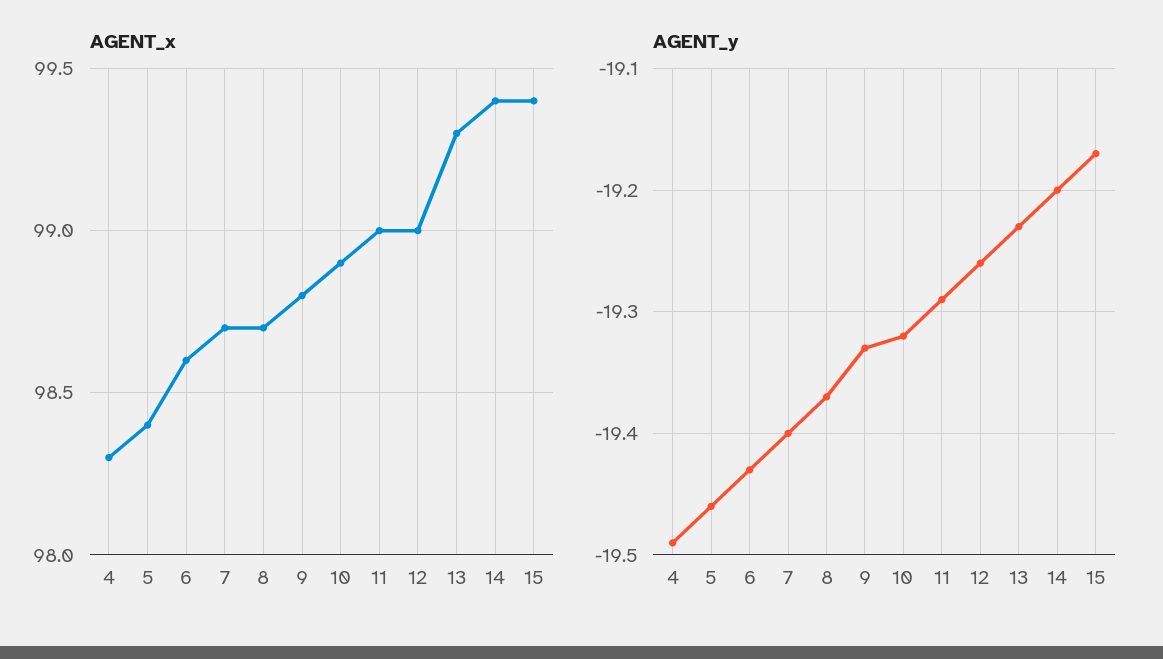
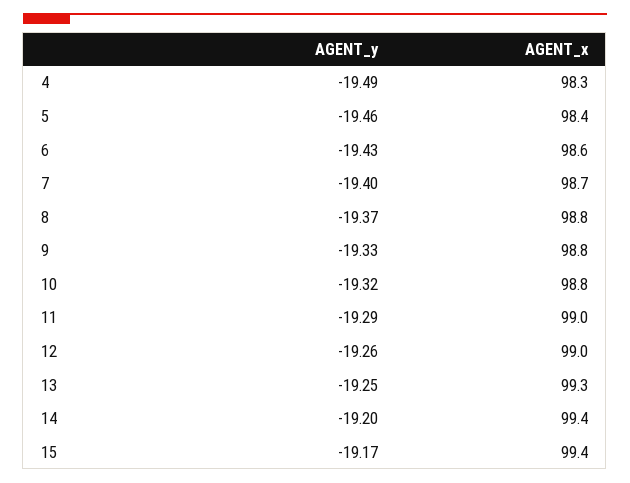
  {
    "AGENT_x": {
      "4": 98.3,
      "5": 98.4,
      "6": 98.6,
      "7": 98.7,
-     "8": 98.7,
+     "8": 98.8,
      "9": 98.8,
-     "10": 98.9,
+     "10": 98.8,
      "11": 99,
      "12": 99,
      "13": 99.3,
      "14": 99.4,
      "15": 99.4
    },
    "AGENT_y": {
      "4": -19.49,
      "5": -19.46,
      "6": -19.43,
      "7": -19.4,
      "8": -19.37,
      "9": -19.33,
      "10": -19.32,
      "11": -19.29,
      "12": -19.26,
-     "13": -19.23,
+     "13": -19.25,
      "14": -19.2,
      "15": -19.17
    }
  }

